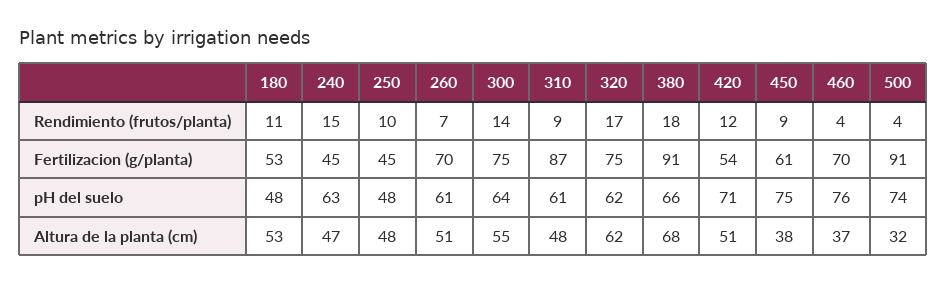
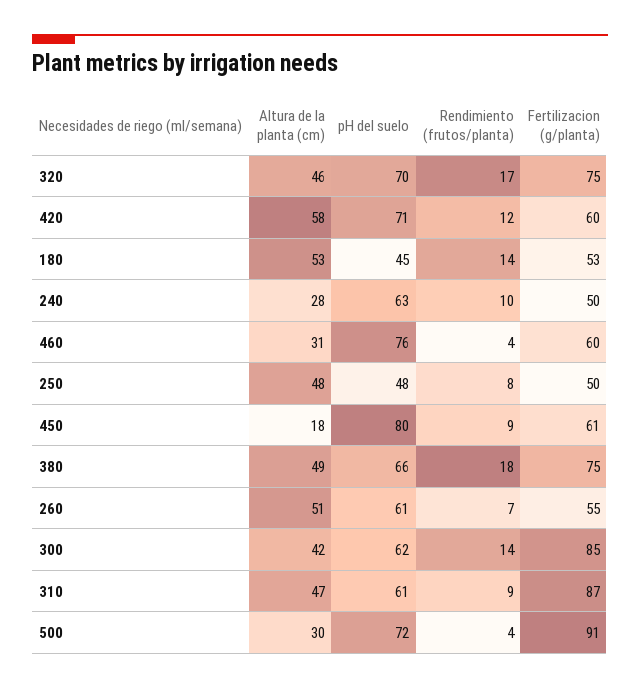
  {
    "180": {
-     "Rendimiento (frutos/planta)": 11,
+     "Rendimiento (frutos/planta)": 14,
      "Fertilizacion (g/planta)": 53,
-     "pH del suelo": 48,
+     "pH del suelo": 45,
      "Altura de la planta (cm)": 53
    },
    "240": {
-     "Rendimiento (frutos/planta)": 15,
+     "Rendimiento (frutos/planta)": 10,
-     "Fertilizacion (g/planta)": 45,
+     "Fertilizacion (g/planta)": 50,
      "pH del suelo": 63,
-     "Altura de la planta (cm)": 47
+     "Altura de la planta (cm)": 28
    },
    "250": {
-     "Rendimiento (frutos/planta)": 10,
+     "Rendimiento (frutos/planta)": 8,
-     "Fertilizacion (g/planta)": 45,
+     "Fertilizacion (g/planta)": 50,
      "pH del suelo": 48,
      "Altura de la planta (cm)": 48
    },
    "260": {
      "Rendimiento (frutos/planta)": 7,
-     "Fertilizacion (g/planta)": 70,
+     "Fertilizacion (g/planta)": 55,
      "pH del suelo": 61,
      "Altura de la planta (cm)": 51
    },
    "300": {
      "Rendimiento (frutos/planta)": 14,
-     "Fertilizacion (g/planta)": 75,
+     "Fertilizacion (g/planta)": 85,
-     "pH del suelo": 64,
+     "pH del suelo": 62,
-     "Altura de la planta (cm)": 55
+     "Altura de la planta (cm)": 42
    },
    "310": {
      "Rendimiento (frutos/planta)": 9,
      "Fertilizacion (g/planta)": 87,
      "pH del suelo": 61,
-     "Altura de la planta (cm)": 48
+     "Altura de la planta (cm)": 47
    },
    "320": {
      "Rendimiento (frutos/planta)": 17,
      "Fertilizacion (g/planta)": 75,
-     "pH del suelo": 62,
+     "pH del suelo": 70,
-     "Altura de la planta (cm)": 62
+     "Altura de la planta (cm)": 46
    },
    "380": {
      "Rendimiento (frutos/planta)": 18,
-     "Fertilizacion (g/planta)": 91,
+     "Fertilizacion (g/planta)": 75,
      "pH del suelo": 66,
-     "Altura de la planta (cm)": 68
+     "Altura de la planta (cm)": 49
    },
    "420": {
      "Rendimiento (frutos/planta)": 12,
-     "Fertilizacion (g/planta)": 54,
+     "Fertilizacion (g/planta)": 60,
      "pH del suelo": 71,
-     "Altura de la planta (cm)": 51
+     "Altura de la planta (cm)": 58
    },
    "450": {
      "Rendimiento (frutos/planta)": 9,
      "Fertilizacion (g/planta)": 61,
-     "pH del suelo": 75,
+     "pH del suelo": 80,
-     "Altura de la planta (cm)": 38
+     "Altura de la planta (cm)": 18
    },
    "460": {
      "Rendimiento (frutos/planta)": 4,
-     "Fertilizacion (g/planta)": 70,
+     "Fertilizacion (g/planta)": 60,
      "pH del suelo": 76,
-     "Altura de la planta (cm)": 37
+     "Altura de la planta (cm)": 31
    },
    "500": {
      "Rendimiento (frutos/planta)": 4,
      "Fertilizacion (g/planta)": 91,
-     "pH del suelo": 74,
+     "pH del suelo": 72,
-     "Altura de la planta (cm)": 32
+     "Altura de la planta (cm)": 30
    }
  }

